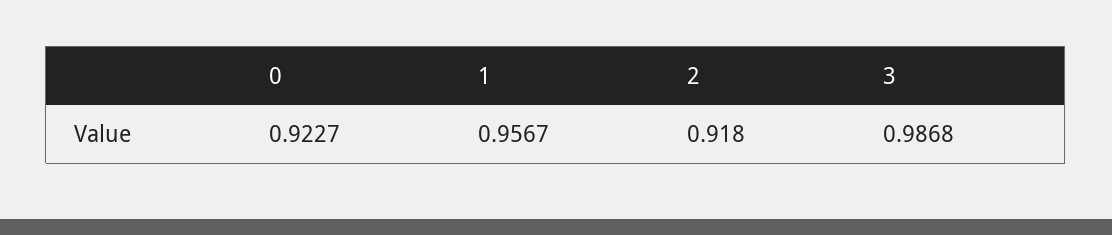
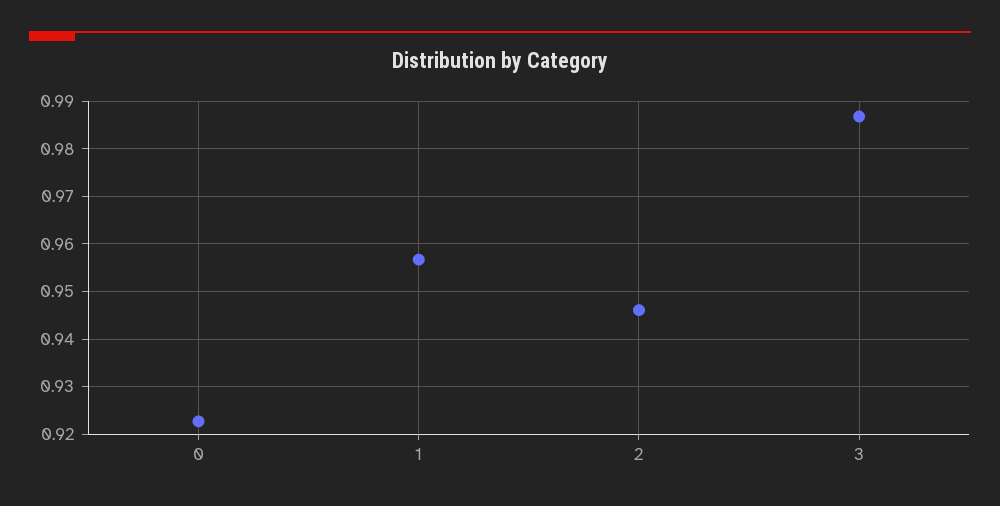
  {
    "0": 0.9227,
    "1": 0.9567,
-   "2": 0.918,
+   "2": 0.946,
    "3": 0.9868
  }

